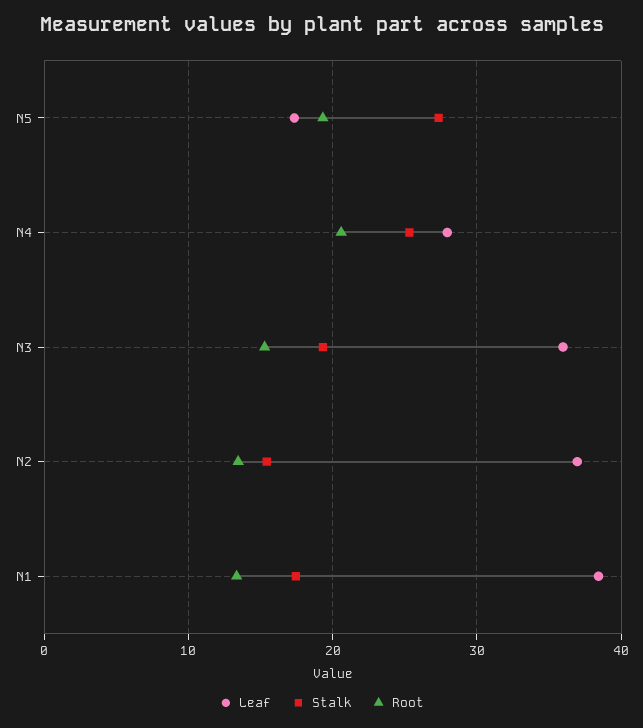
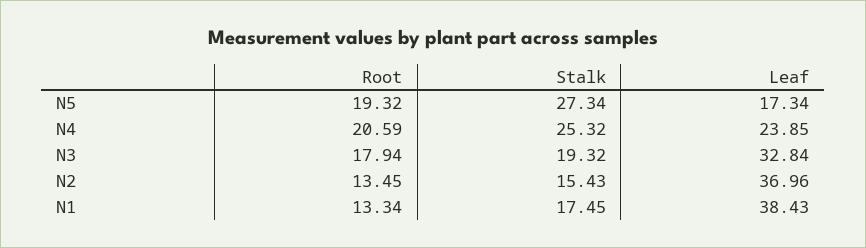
  {
    "Leaf": {
      "N5": 17.34,
-     "N4": 28,
+     "N4": 23.85,
-     "N3": 36,
+     "N3": 32.84,
      "N2": 36.96,
      "N1": 38.43
    },
    "Stalk": {
      "N5": 27.34,
      "N4": 25.32,
      "N3": 19.32,
      "N2": 15.43,
      "N1": 17.45
    },
    "Root": {
      "N5": 19.32,
      "N4": 20.59,
-     "N3": 15,
+     "N3": 17.94,
      "N2": 13.45,
      "N1": 13.34
    }
  }

